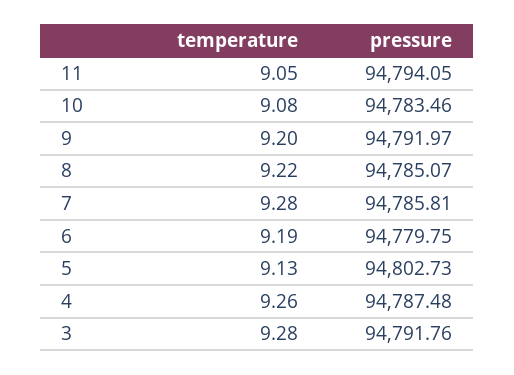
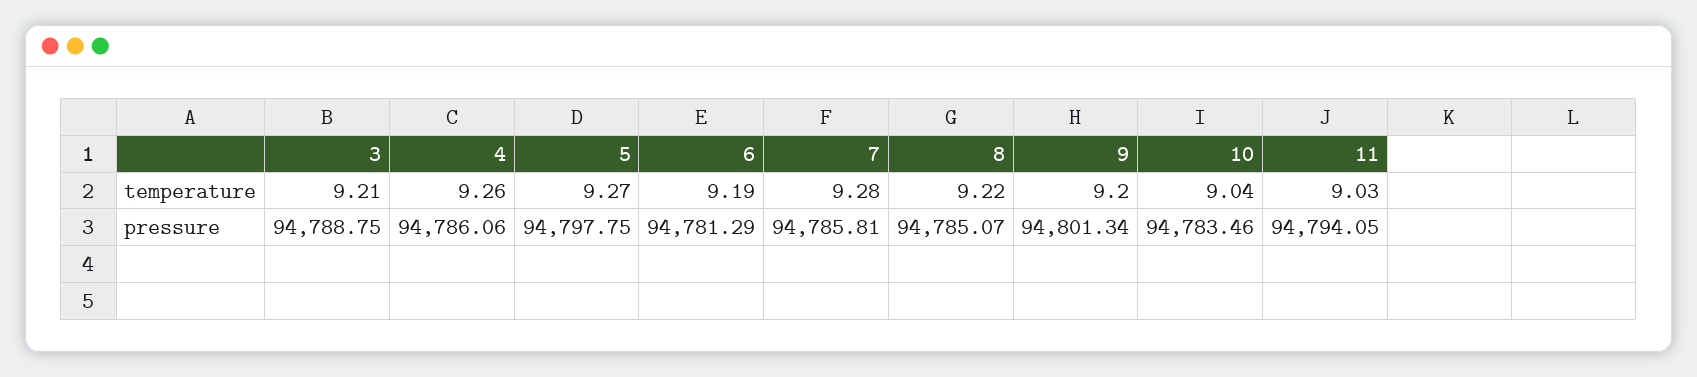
  {
    "temperature": {
-     "11": 9.05,
+     "11": 9.03,
-     "10": 9.08,
+     "10": 9.04,
      "9": 9.2,
      "8": 9.22,
      "7": 9.28,
      "6": 9.19,
-     "5": 9.13,
+     "5": 9.27,
      "4": 9.26,
-     "3": 9.28
+     "3": 9.21
    },
    "pressure": {
      "11": 94794.05,
      "10": 94783.46,
-     "9": 94791.97,
+     "9": 94801.34,
      "8": 94785.07,
      "7": 94785.81,
-     "6": 94779.75,
+     "6": 94781.29,
-     "5": 94802.73,
+     "5": 94797.75,
-     "4": 94787.48,
+     "4": 94786.06,
-     "3": 94791.76
+     "3": 94788.75
    }
  }

